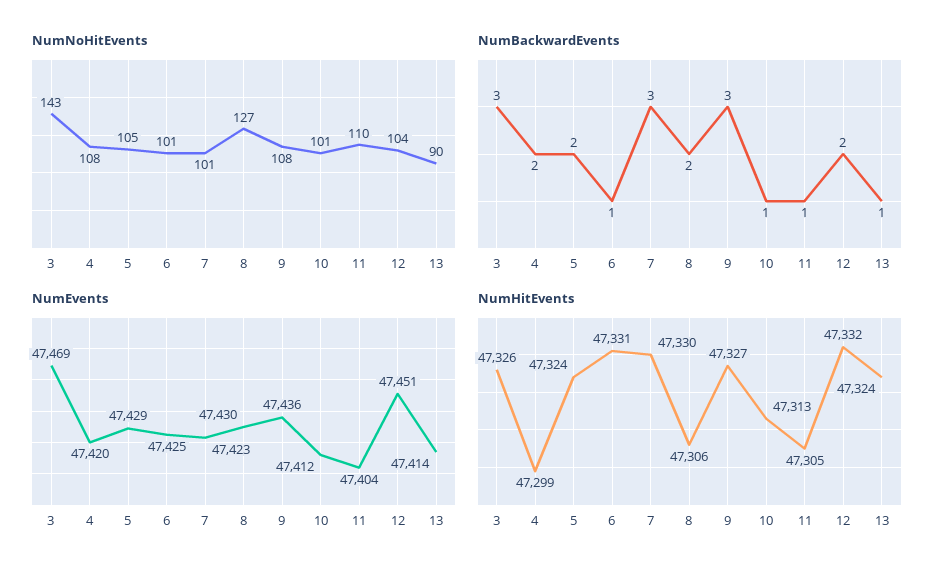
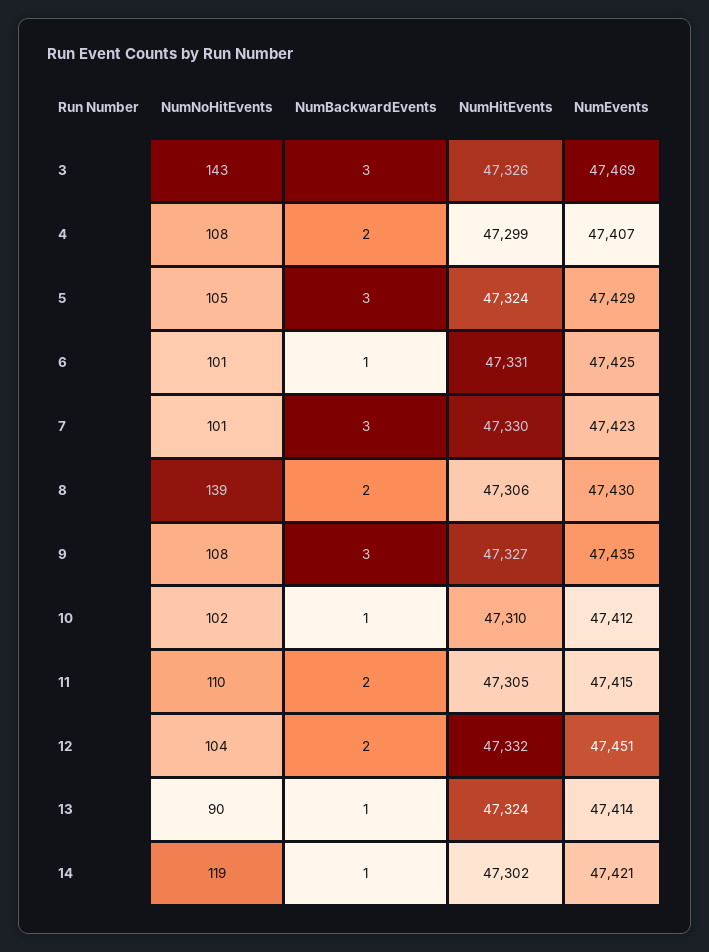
  {
    "NumNoHitEvents": {
      "3": 143,
      "4": 108,
      "5": 105,
      "6": 101,
      "7": 101,
-     "8": 127,
+     "8": 139,
      "9": 108,
-     "10": 101,
+     "10": 102,
      "11": 110,
      "12": 104,
-     "13": 90
+     "13": 90,
+     "14": 119
    },
    "NumBackwardEvents": {
      "3": 3,
      "4": 2,
-     "5": 2,
+     "5": 3,
      "6": 1,
      "7": 3,
      "8": 2,
      "9": 3,
      "10": 1,
-     "11": 1,
+     "11": 2,
      "12": 2,
-     "13": 1
+     "13": 1,
+     "14": 1
    },
    "NumEvents": {
      "3": 47469,
-     "4": 47420,
+     "4": 47407,
      "5": 47429,
      "6": 47425,
      "7": 47423,
      "8": 47430,
-     "9": 47436,
+     "9": 47435,
      "10": 47412,
-     "11": 47404,
+     "11": 47415,
      "12": 47451,
-     "13": 47414
+     "13": 47414,
+     "14": 47421
    },
    "NumHitEvents": {
      "3": 47326,
      "4": 47299,
      "5": 47324,
      "6": 47331,
      "7": 47330,
      "8": 47306,
      "9": 47327,
-     "10": 47313,
+     "10": 47310,
      "11": 47305,
      "12": 47332,
-     "13": 47324
+     "13": 47324,
+     "14": 47302
    }
  }

